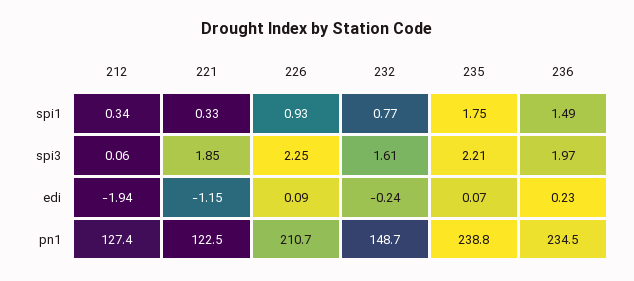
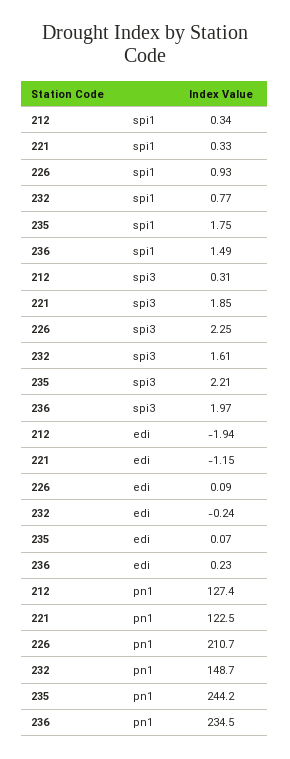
  {
    "212": {
      "spi1": 0.34,
-     "spi3": 0.06,
+     "spi3": 0.31,
      "edi": -1.94,
      "pn1": 127.4
    },
    "221": {
      "spi1": 0.33,
      "spi3": 1.85,
      "edi": -1.15,
      "pn1": 122.5
    },
    "226": {
      "spi1": 0.93,
      "spi3": 2.25,
      "edi": 0.09,
      "pn1": 210.7
    },
    "232": {
      "spi1": 0.77,
      "spi3": 1.61,
      "edi": -0.24,
      "pn1": 148.7
    },
    "235": {
      "spi1": 1.75,
      "spi3": 2.21,
      "edi": 0.07,
-     "pn1": 238.8
+     "pn1": 244.2
    },
    "236": {
      "spi1": 1.49,
      "spi3": 1.97,
      "edi": 0.23,
      "pn1": 234.5
    }
  }

